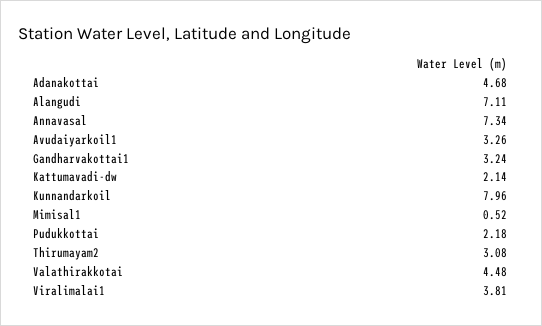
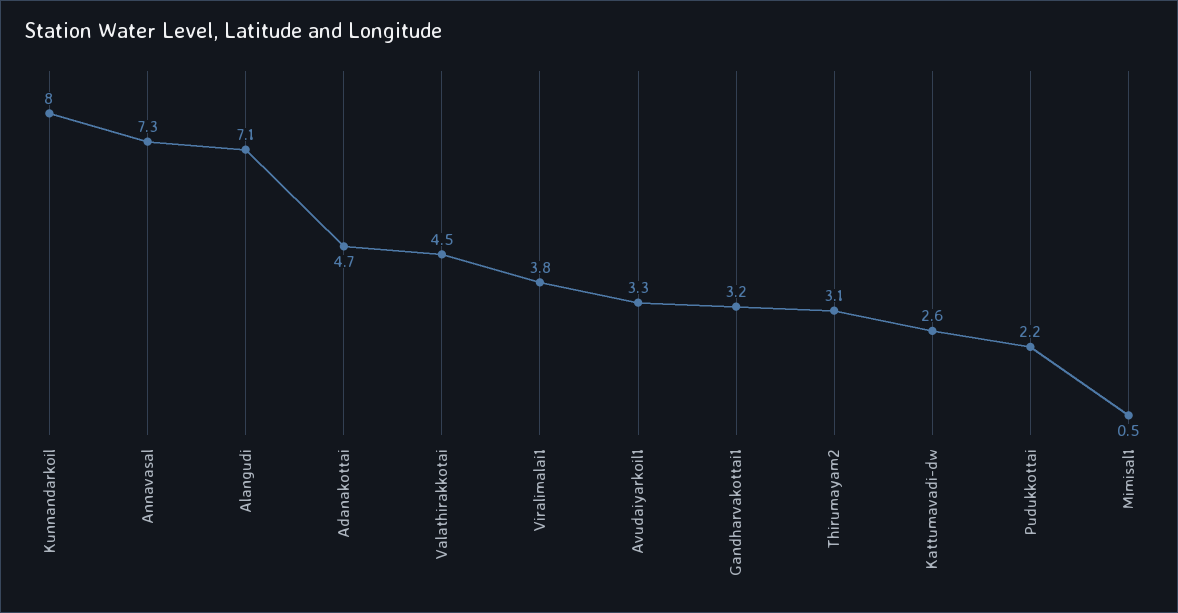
  {
    "Adanakottai": 4.68,
    "Alangudi": 7.11,
    "Annavasal": 7.34,
    "Avudaiyarkoil1": 3.26,
    "Gandharvakottai1": 3.24,
-   "Kattumavadi-dw": 2.14,
+   "Kattumavadi-dw": 2.6,
    "Kunnandarkoil": 7.96,
    "Mimisal1": 0.52,
    "Pudukkottai": 2.18,
    "Thirumayam2": 3.08,
    "Valathirakkotai": 4.48,
    "Viralimalai1": 3.81
  }

